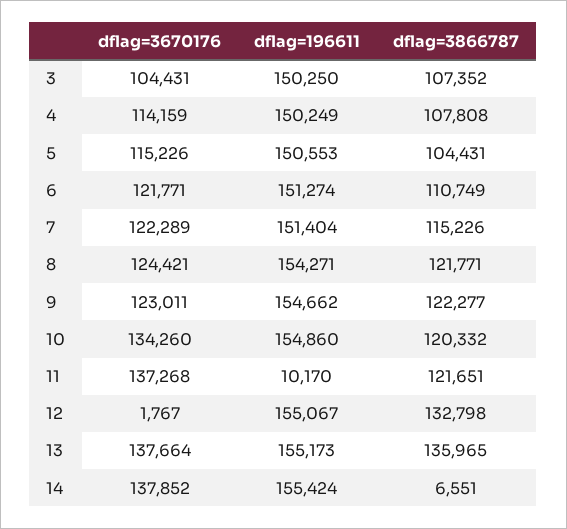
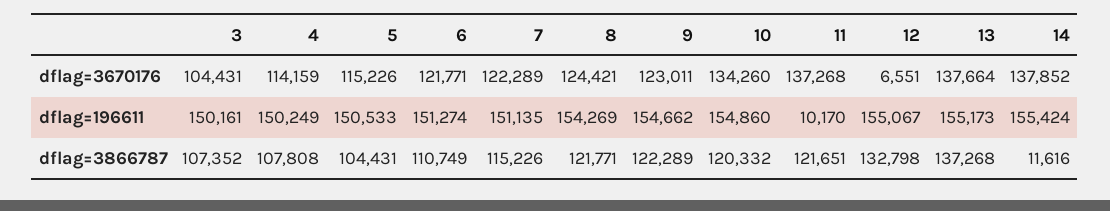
  {
    "dflag=3670176": {
      "3": 104431,
      "4": 114159,
      "5": 115226,
      "6": 121771,
      "7": 122289,
      "8": 124421,
      "9": 123011,
      "10": 134260,
      "11": 137268,
-     "12": 1767,
+     "12": 6551,
      "13": 137664,
      "14": 137852
    },
    "dflag=196611": {
-     "3": 150250,
+     "3": 150161,
      "4": 150249,
-     "5": 150553,
+     "5": 150533,
      "6": 151274,
-     "7": 151404,
+     "7": 151135,
-     "8": 154271,
+     "8": 154269,
      "9": 154662,
      "10": 154860,
      "11": 10170,
      "12": 155067,
      "13": 155173,
      "14": 155424
    },
    "dflag=3866787": {
      "3": 107352,
      "4": 107808,
      "5": 104431,
      "6": 110749,
      "7": 115226,
      "8": 121771,
-     "9": 122277,
+     "9": 122289,
      "10": 120332,
      "11": 121651,
      "12": 132798,
-     "13": 135965,
+     "13": 137268,
-     "14": 6551
+     "14": 11616
    }
  }

